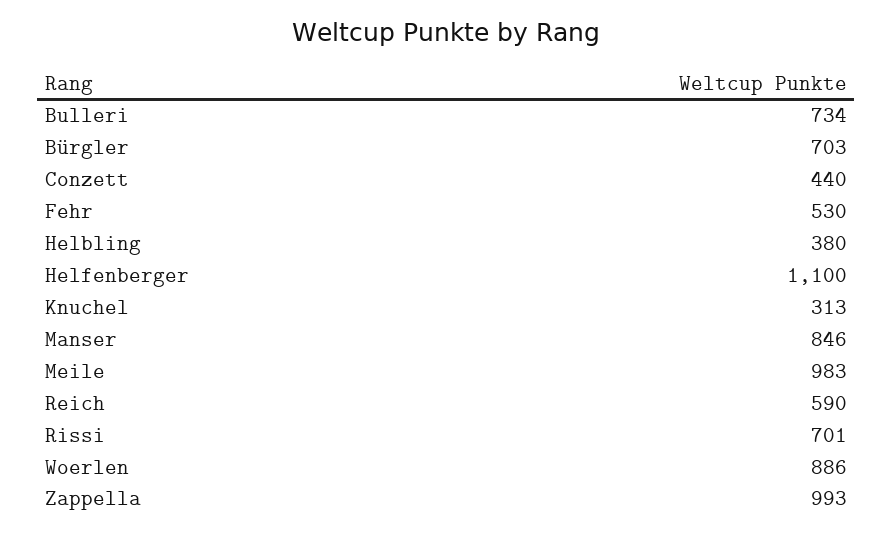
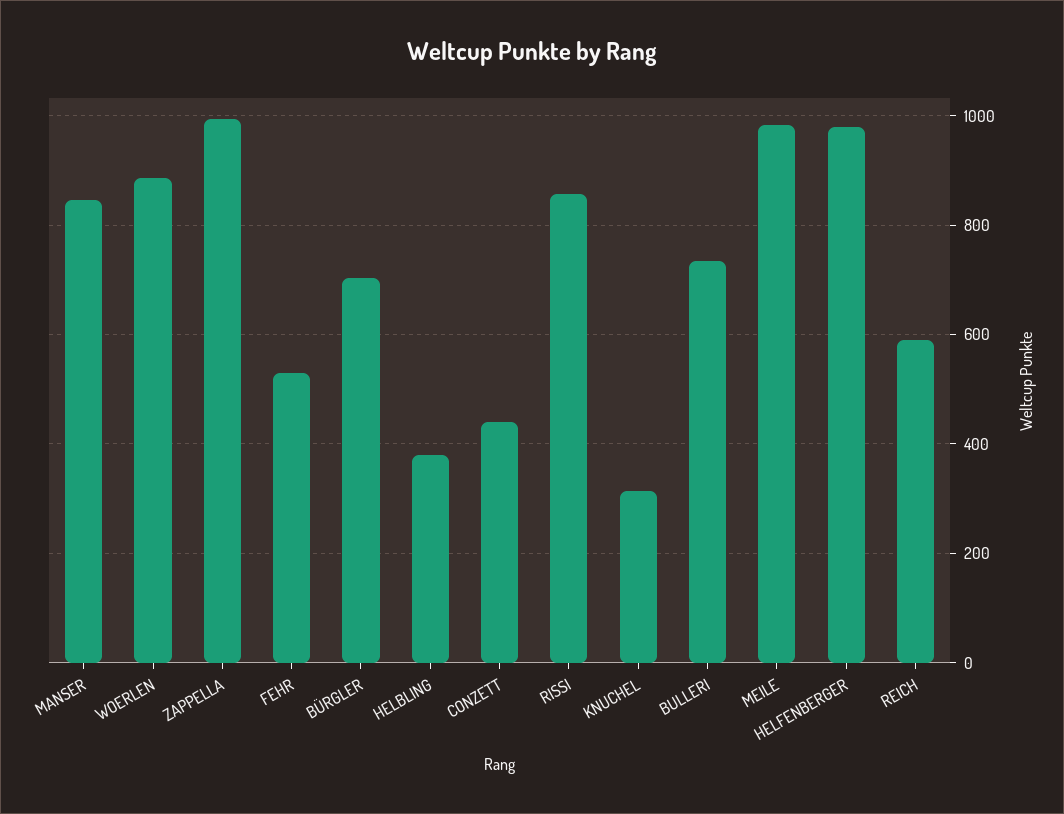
  {
    "Bulleri": 734,
    "Bürgler": 703,
    "Conzett": 440,
    "Fehr": 530,
    "Helbling": 380,
-   "Helfenberger": 1100,
+   "Helfenberger": 980,
    "Knuchel": 313,
    "Manser": 846,
    "Meile": 983,
    "Reich": 590,
-   "Rissi": 701,
+   "Rissi": 860,
    "Woerlen": 886,
    "Zappella": 993
  }

